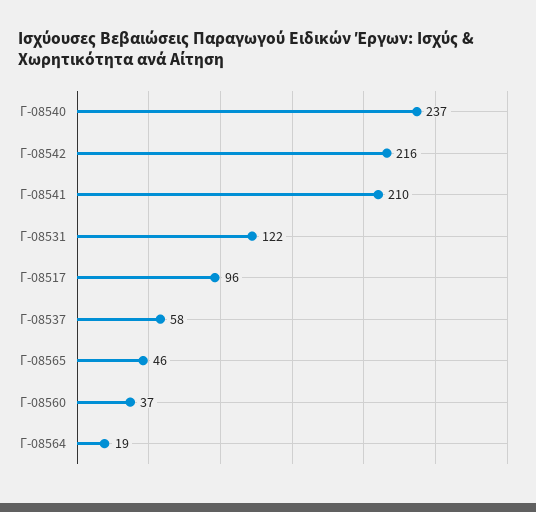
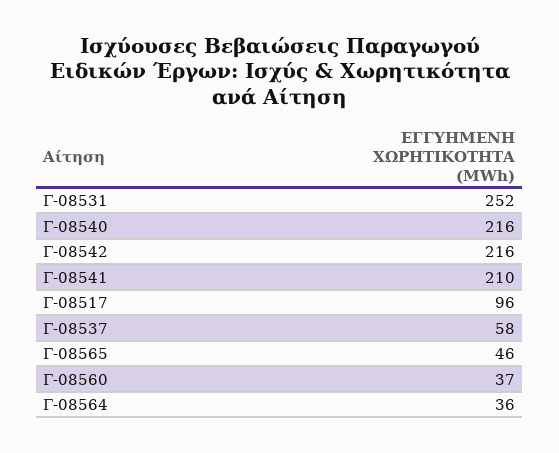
  {
-   "Γ-08540": 237,
+   "Γ-08540": 216,
    "Γ-08542": 216,
    "Γ-08541": 210,
-   "Γ-08531": 122,
+   "Γ-08531": 252,
    "Γ-08517": 96,
    "Γ-08537": 58,
    "Γ-08565": 46,
    "Γ-08560": 37,
-   "Γ-08564": 19
+   "Γ-08564": 36
  }

